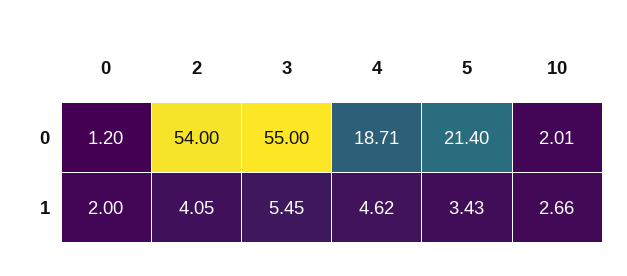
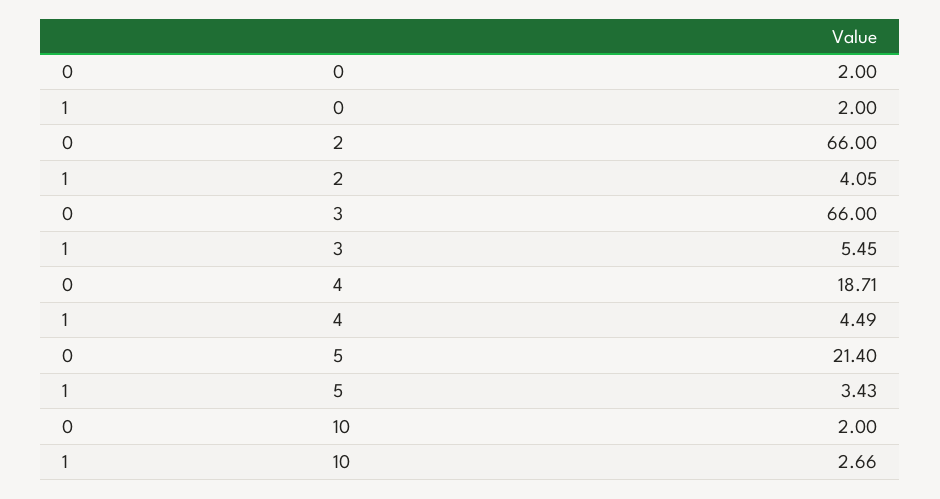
  {
    "0": {
-     "0": 1.2,
+     "0": 2,
      "1": 2
    },
    "2": {
-     "0": 54,
+     "0": 66,
      "1": 4.05
    },
    "3": {
-     "0": 55,
+     "0": 66,
      "1": 5.45
    },
    "4": {
      "0": 18.71,
-     "1": 4.62
+     "1": 4.49
    },
    "5": {
      "0": 21.4,
      "1": 3.43
    },
    "10": {
-     "0": 2.01,
+     "0": 2,
      "1": 2.66
    }
  }

